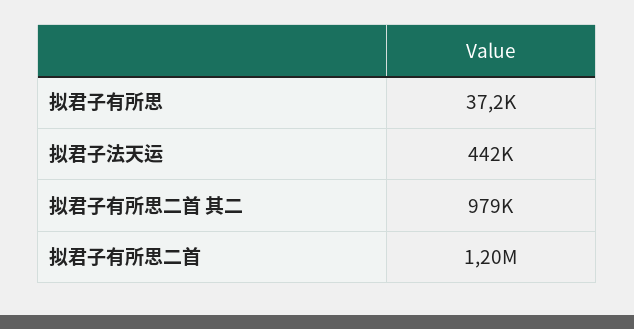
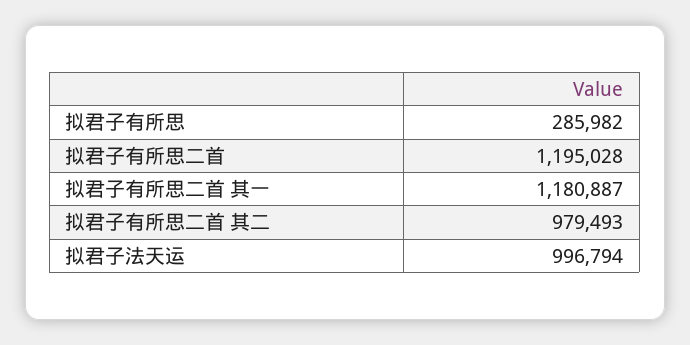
  {
-   "拟君子有所思": 37200,
+   "拟君子有所思": 285982,
-   "拟君子法天运": 442000,
+   "拟君子法天运": 996794,
    "拟君子有所思二首 其二": 979493,
-   "拟君子有所思二首": 1195028
+   "拟君子有所思二首": 1195028,
+   "拟君子有所思二首 其一": 1180887
  }

